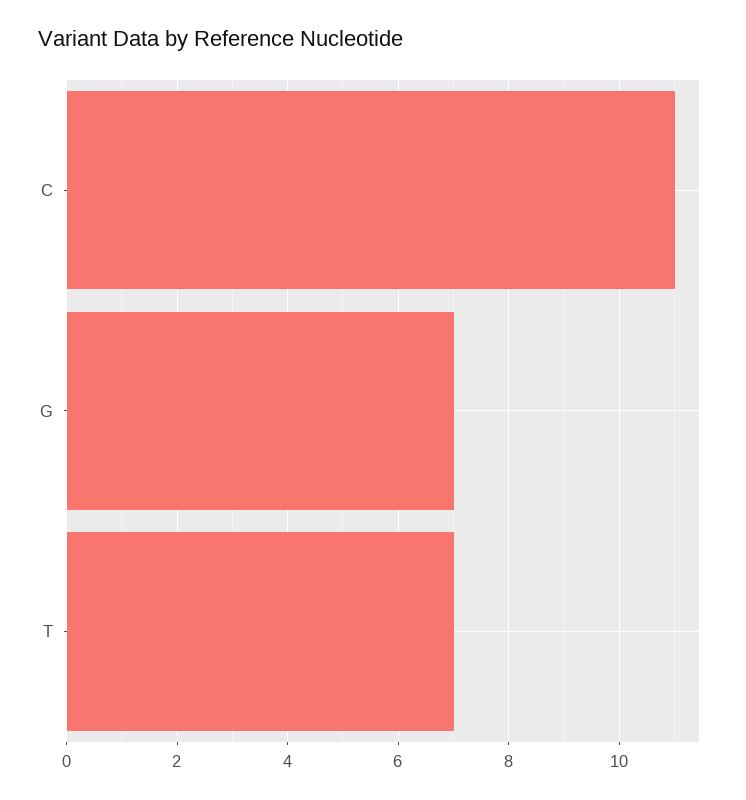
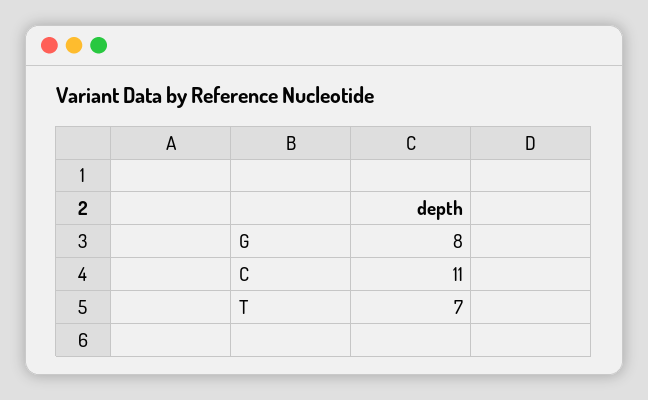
  {
    "C": 11,
-   "G": 7,
+   "G": 8,
    "T": 7
  }

